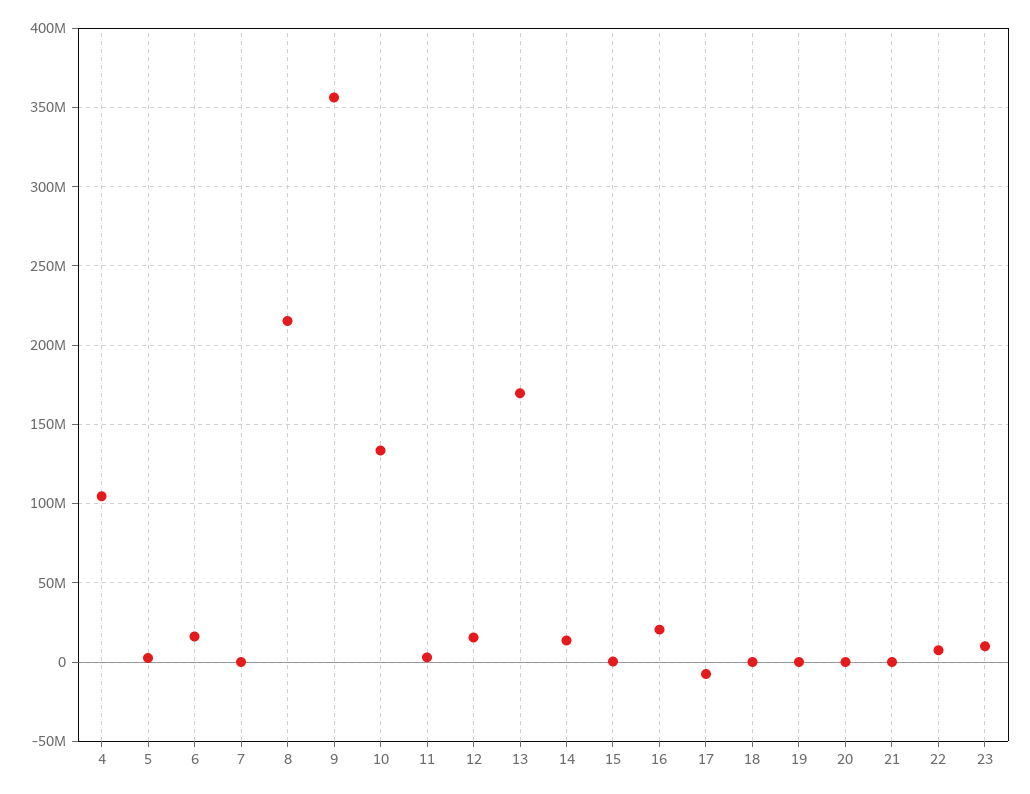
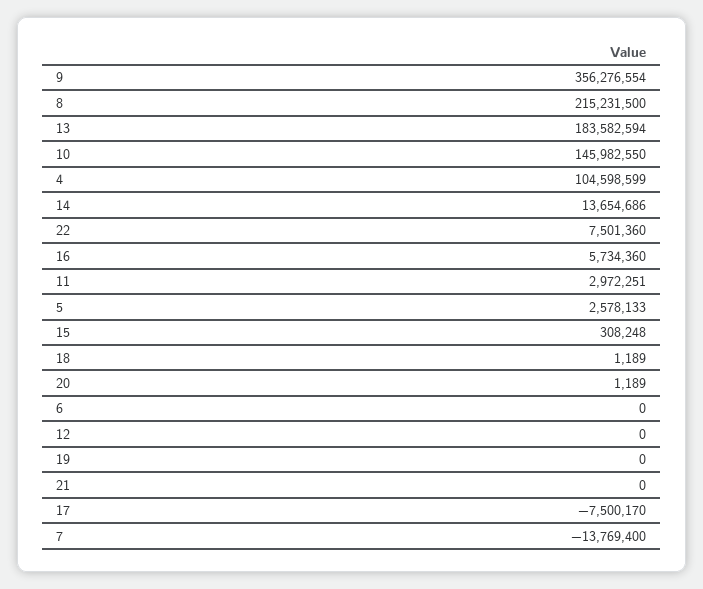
  {
    "4": 104598599,
    "5": 2578133,
-   "6": 15000000,
+   "6": 0,
-   "7": 0,
+   "7": -13769400,
    "8": 215231500,
    "9": 356276554,
-   "10": 135000000,
+   "10": 145982550,
    "11": 2972251,
-   "12": 15000000,
+   "12": 0,
-   "13": 170000000,
+   "13": 183582594,
    "14": 13654686,
    "15": 308248,
-   "16": 20000000,
+   "16": 5734360,
    "17": -7500170,
    "18": 1189,
    "19": 0,
    "20": 1189,
    "21": 0,
-   "22": 7501360,
+   "22": 7501360
-   "23": 10000000
  }

